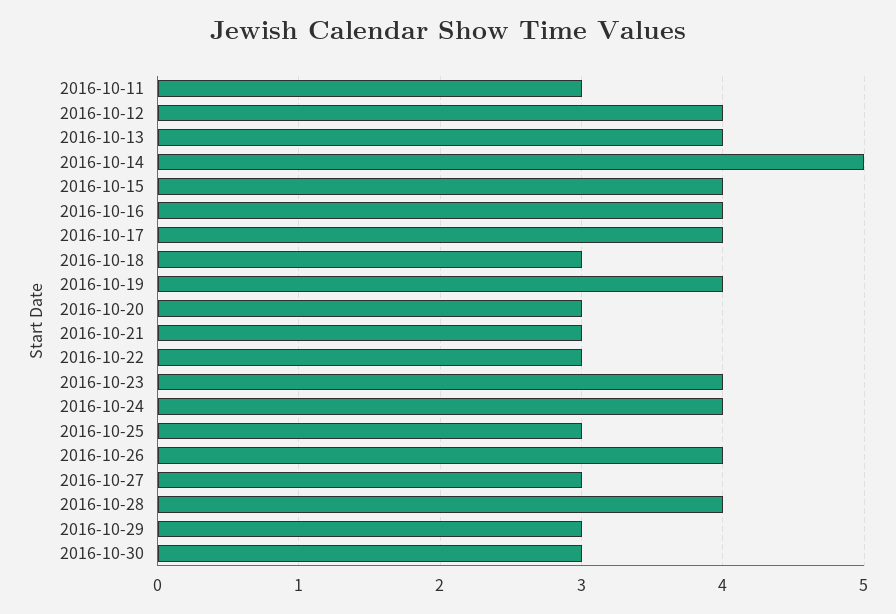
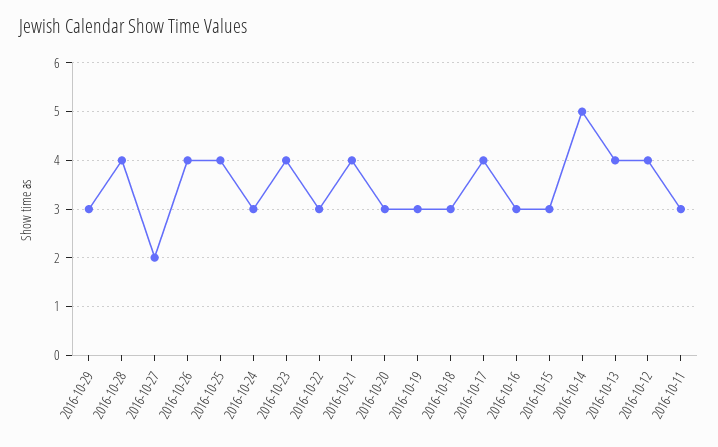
  {
    "2016-10-11": 3,
    "2016-10-12": 4,
    "2016-10-13": 4,
    "2016-10-14": 5,
-   "2016-10-15": 4,
+   "2016-10-15": 3,
-   "2016-10-16": 4,
+   "2016-10-16": 3,
    "2016-10-17": 4,
    "2016-10-18": 3,
-   "2016-10-19": 4,
+   "2016-10-19": 3,
    "2016-10-20": 3,
-   "2016-10-21": 3,
+   "2016-10-21": 4,
    "2016-10-22": 3,
    "2016-10-23": 4,
-   "2016-10-24": 4,
+   "2016-10-24": 3,
-   "2016-10-25": 3,
+   "2016-10-25": 4,
    "2016-10-26": 4,
-   "2016-10-27": 3,
+   "2016-10-27": 2,
    "2016-10-28": 4,
-   "2016-10-29": 3,
+   "2016-10-29": 3
-   "2016-10-30": 3
  }

